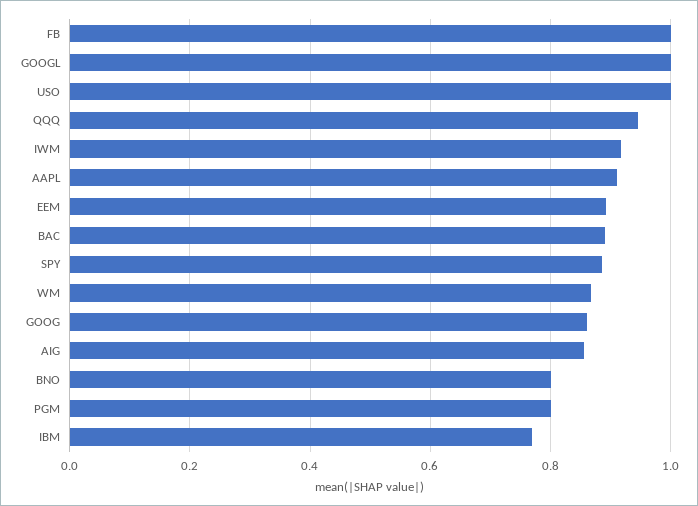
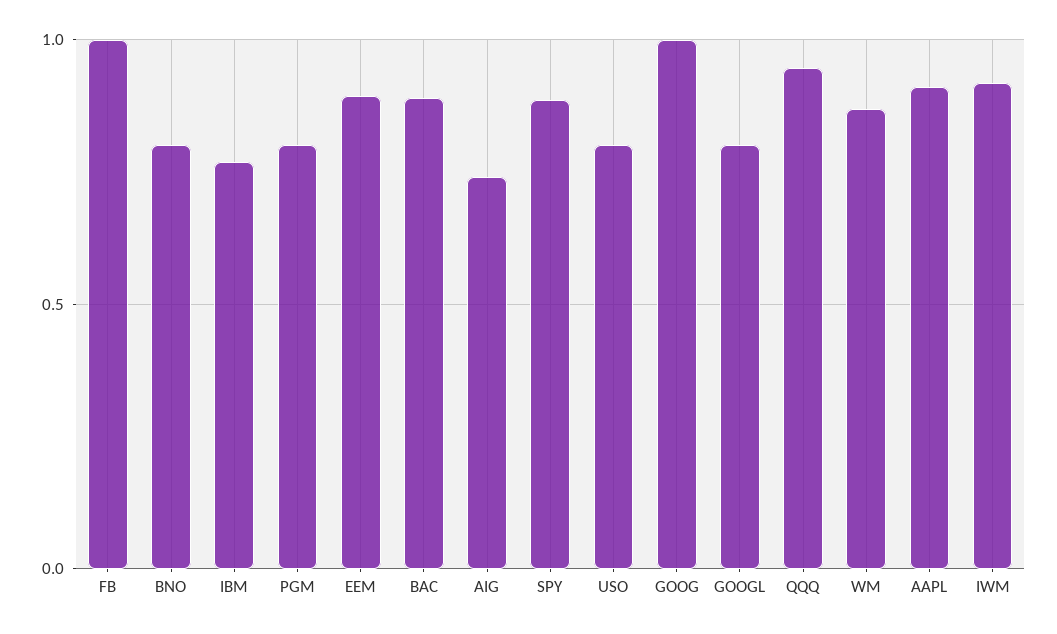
  {
    "FB": 1,
-   "GOOGL": 1,
+   "GOOGL": 0.8,
-   "USO": 1,
+   "USO": 0.8,
    "QQQ": 0.94,
    "IWM": 0.92,
    "AAPL": 0.92,
    "EEM": 0.9,
    "BAC": 0.9,
    "SPY": 0.88,
    "WM": 0.86,
-   "GOOG": 0.86,
+   "GOOG": 1,
-   "AIG": 0.86,
+   "AIG": 0.75,
    "BNO": 0.8,
    "PGM": 0.8,
    "IBM": 0.76
  }

